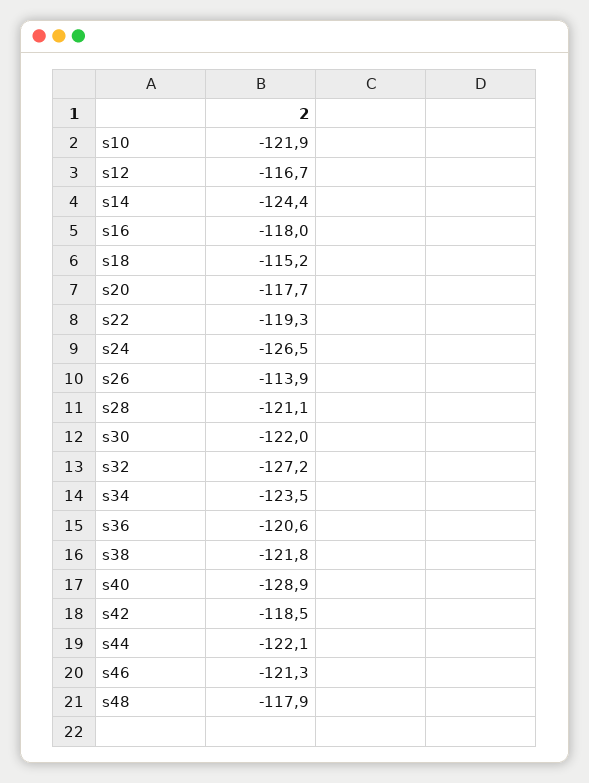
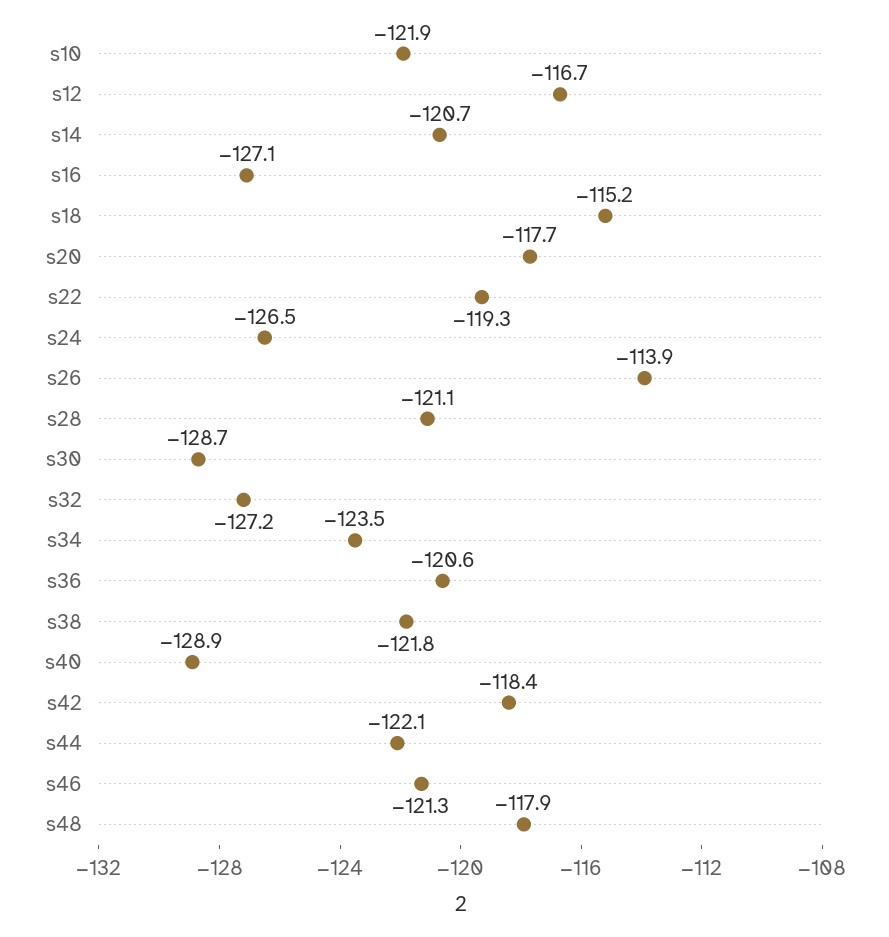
  {
    "s10": -121.9,
    "s12": -116.7,
-   "s14": -124.4,
+   "s14": -120.7,
-   "s16": -118,
+   "s16": -127.1,
    "s18": -115.2,
    "s20": -117.7,
    "s22": -119.3,
    "s24": -126.5,
    "s26": -113.9,
    "s28": -121.1,
-   "s30": -122,
+   "s30": -128.7,
    "s32": -127.2,
    "s34": -123.5,
    "s36": -120.6,
    "s38": -121.8,
    "s40": -128.9,
-   "s42": -118.5,
+   "s42": -118.4,
    "s44": -122.1,
    "s46": -121.3,
    "s48": -117.9
  }

